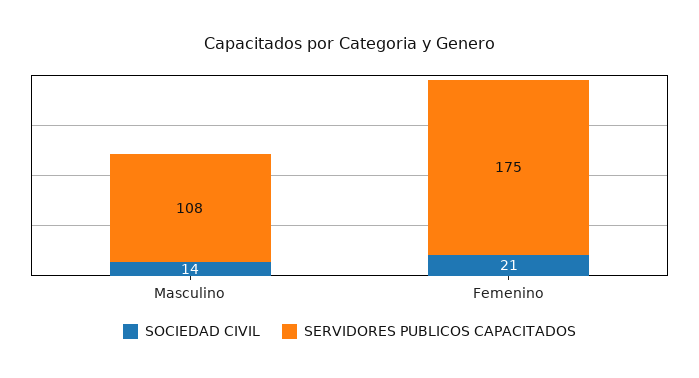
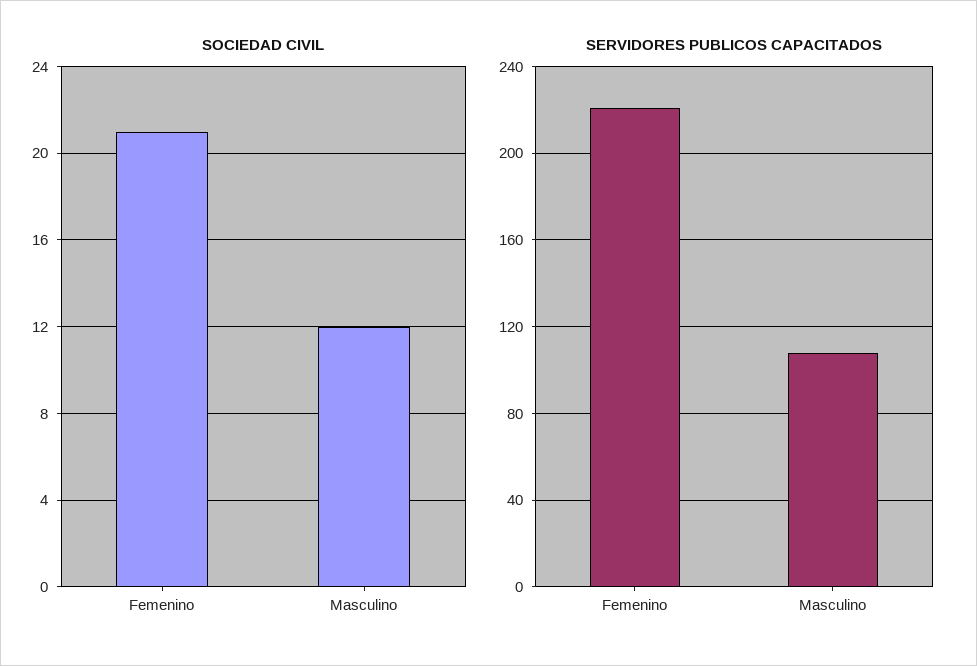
  {
    "SOCIEDAD CIVIL": {
-     "Masculino": 14,
+     "Masculino": 12,
      "Femenino": 21
    },
    "SERVIDORES PUBLICOS CAPACITADOS": {
      "Masculino": 108,
-     "Femenino": 175
+     "Femenino": 220
    }
  }

